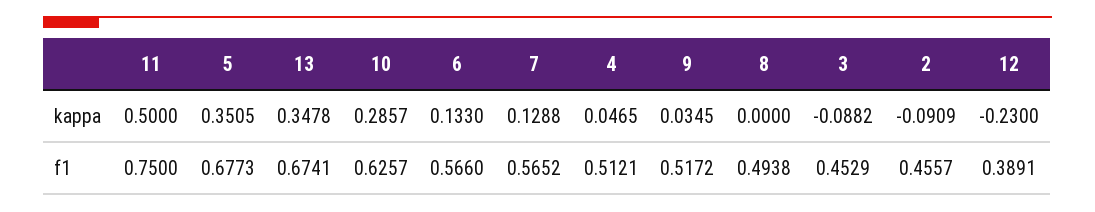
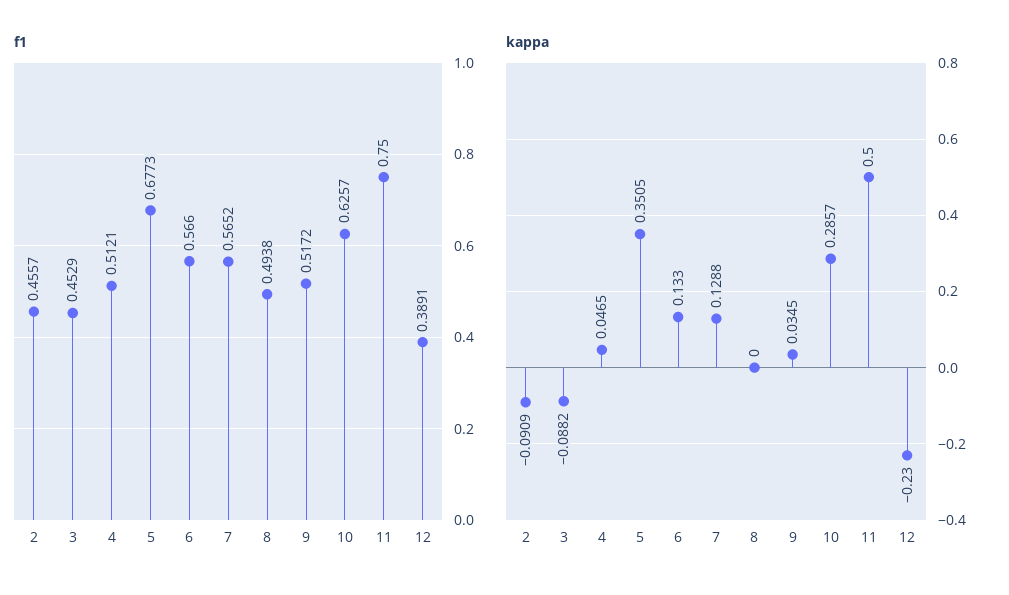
  {
    "kappa": {
      "11": 0.5,
      "5": 0.3505,
-     "13": 0.3478,
      "10": 0.2857,
      "6": 0.133,
      "7": 0.1288,
      "4": 0.0465,
      "9": 0.0345,
      "8": 0,
      "3": -0.0882,
      "2": -0.0909,
      "12": -0.23
    },
    "f1": {
      "11": 0.75,
      "5": 0.6773,
-     "13": 0.6741,
      "10": 0.6257,
      "6": 0.566,
      "7": 0.5652,
      "4": 0.5121,
      "9": 0.5172,
      "8": 0.4938,
      "3": 0.4529,
      "2": 0.4557,
      "12": 0.3891
    }
  }

